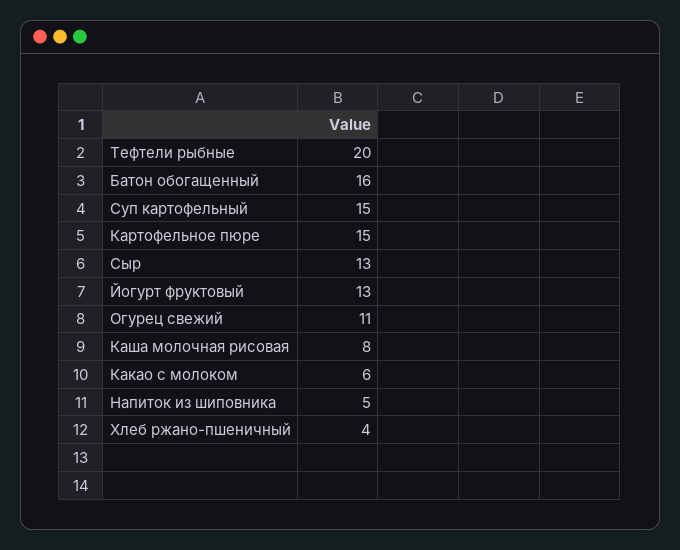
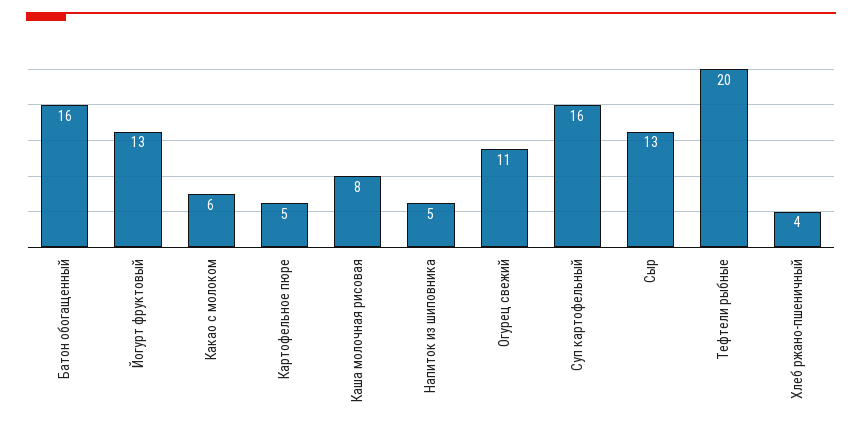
  {
    "Тефтели рыбные": 20,
    "Батон обогащенный": 16,
-   "Суп картофельный": 15,
+   "Суп картофельный": 16,
-   "Картофельное пюре": 15,
+   "Картофельное пюре": 5,
    "Сыр": 13,
    "Йогурт фруктовый": 13,
    "Огурец свежий": 11,
    "Каша молочная рисовая": 8,
    "Какао с молоком": 6,
    "Напиток из шиповника": 5,
    "Хлеб ржано-пшеничный": 4
  }

